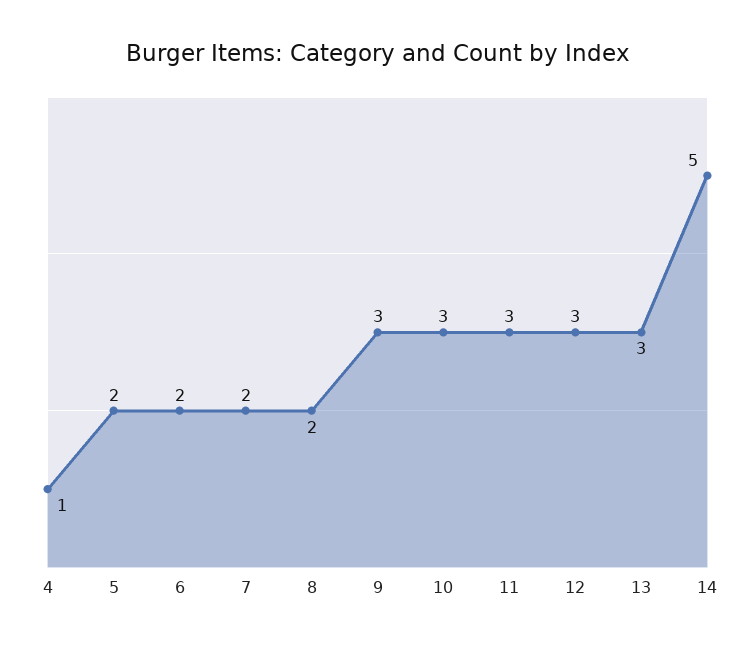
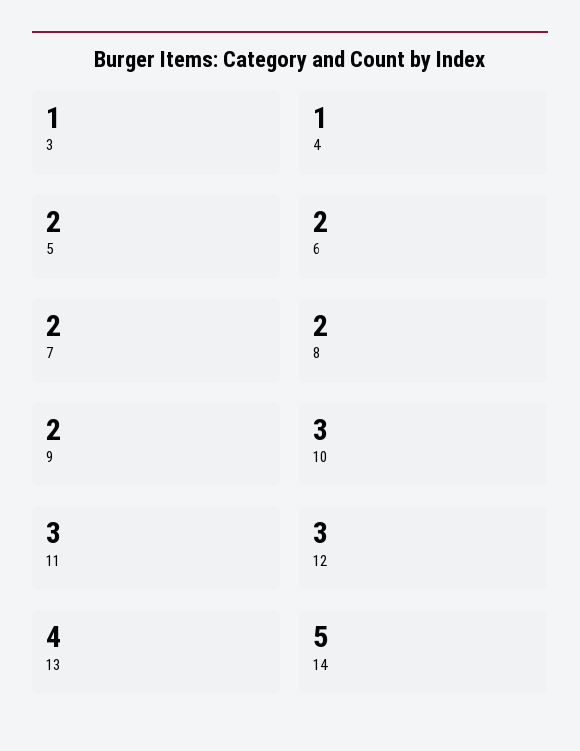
  {
    "4": 1,
    "5": 2,
    "6": 2,
    "7": 2,
    "8": 2,
-   "9": 3,
+   "9": 2,
    "10": 3,
    "11": 3,
    "12": 3,
-   "13": 3,
+   "13": 4,
-   "14": 5
+   "14": 5,
+   "3": 1
  }

